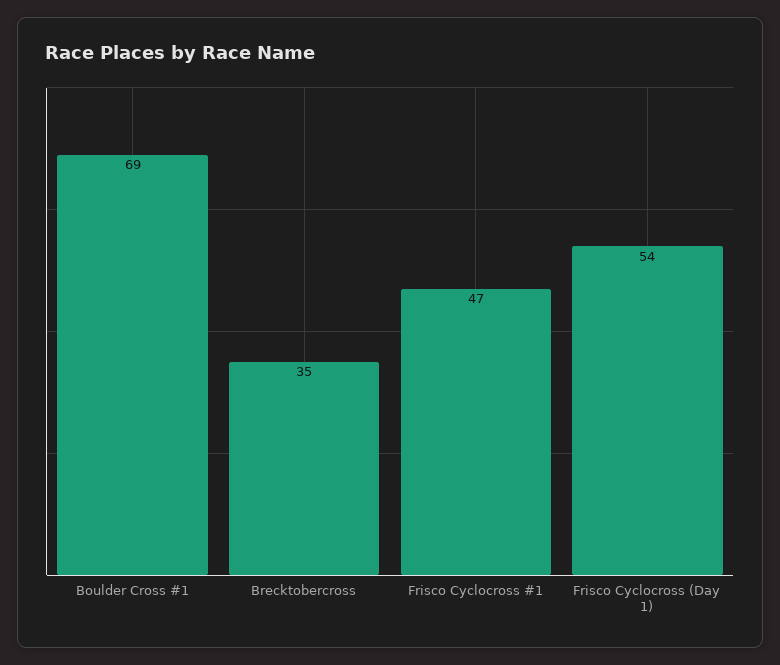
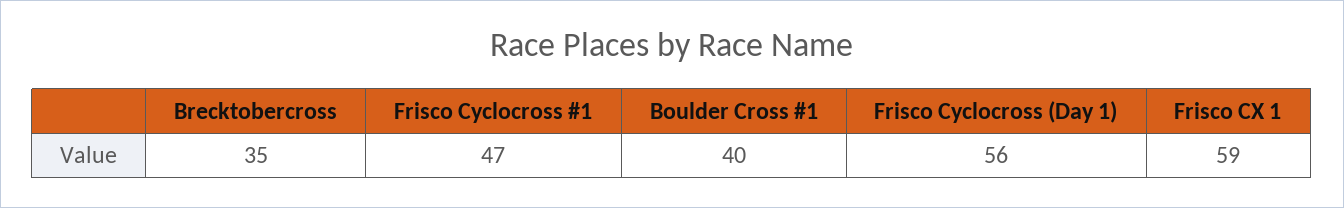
  {
-   "Boulder Cross #1": 69,
+   "Boulder Cross #1": 40,
    "Brecktobercross": 35,
    "Frisco Cyclocross #1": 47,
-   "Frisco Cyclocross (Day 1)": 54
+   "Frisco Cyclocross (Day 1)": 56,
+   "Frisco CX 1": 59
  }

